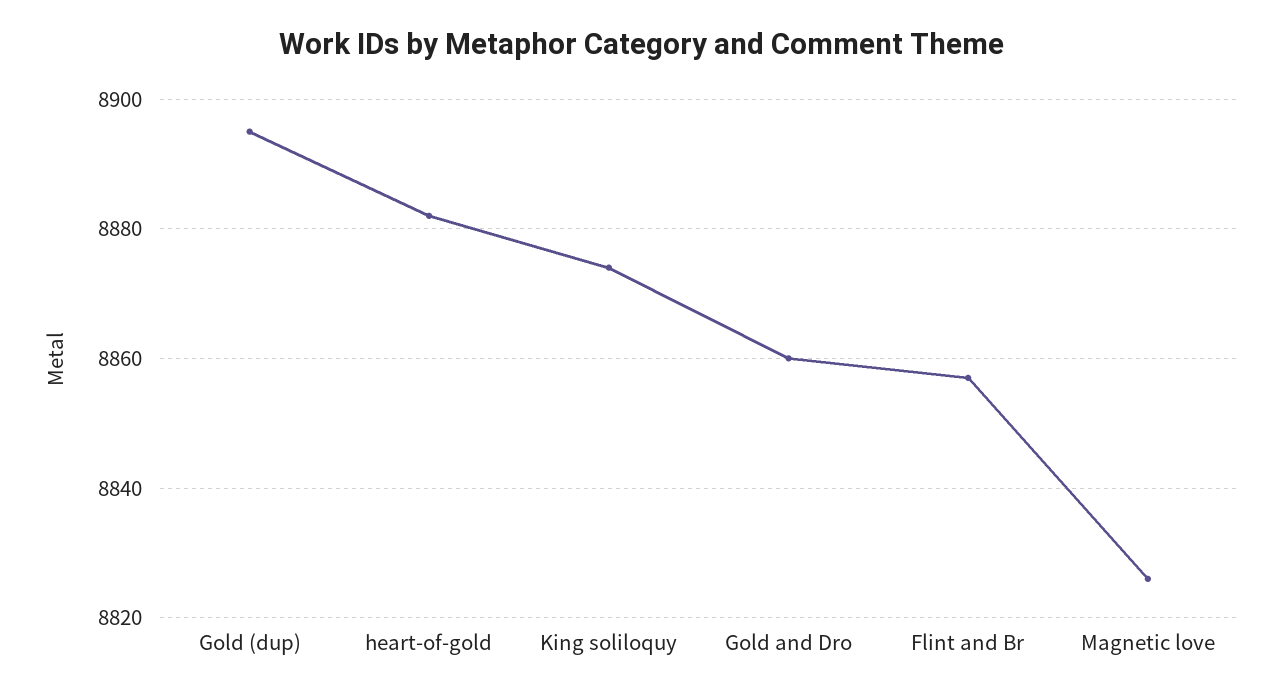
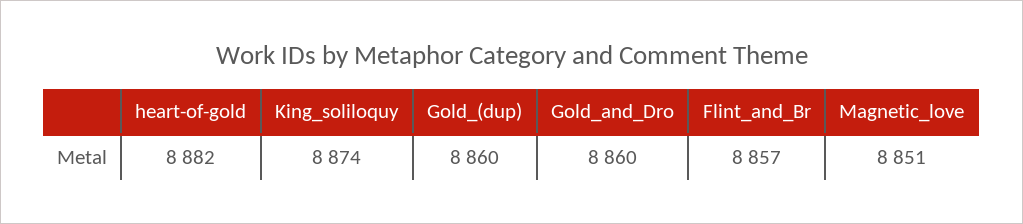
  {
-   "Gold (dup)": 8895,
+   "Gold (dup)": 8860,
    "heart-of-gold": 8882,
    "King soliloquy": 8874,
    "Gold and Dro": 8860,
    "Flint and Br": 8857,
-   "Magnetic love": 8825
+   "Magnetic love": 8851
  }

